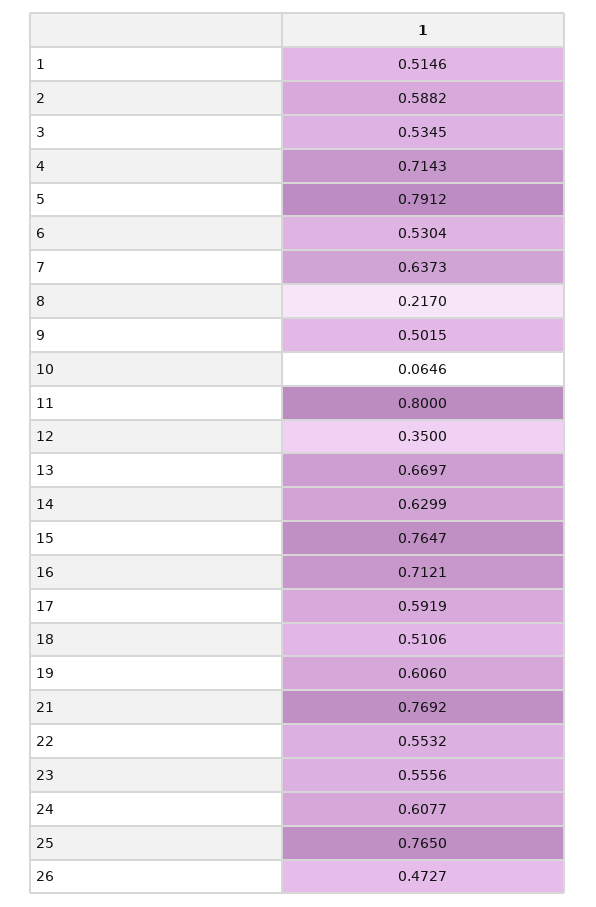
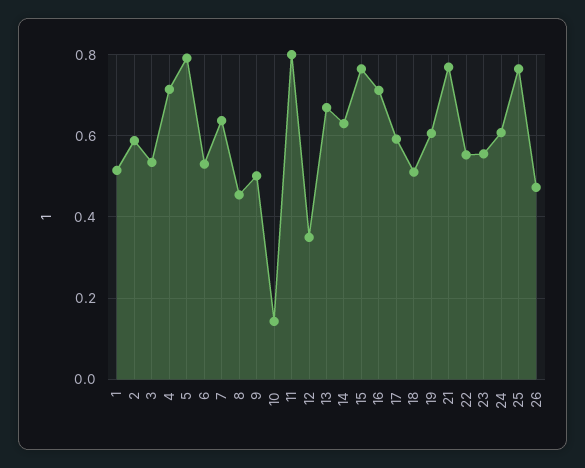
  {
    "1": 0.5146,
    "2": 0.5882,
    "3": 0.5345,
    "4": 0.7143,
    "5": 0.7912,
    "6": 0.5304,
    "7": 0.6373,
-   "8": 0.217,
+   "8": 0.46,
    "9": 0.5015,
-   "10": 0.0646,
+   "10": 0.14,
    "11": 0.8,
    "12": 0.35,
    "13": 0.6697,
    "14": 0.6299,
    "15": 0.7647,
    "16": 0.7121,
    "17": 0.5919,
    "18": 0.5106,
    "19": 0.606,
    "21": 0.7692,
    "22": 0.5532,
    "23": 0.5556,
    "24": 0.6077,
    "25": 0.765,
    "26": 0.4727
  }

